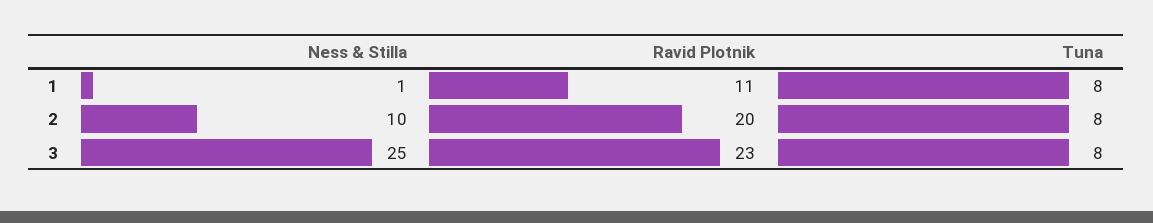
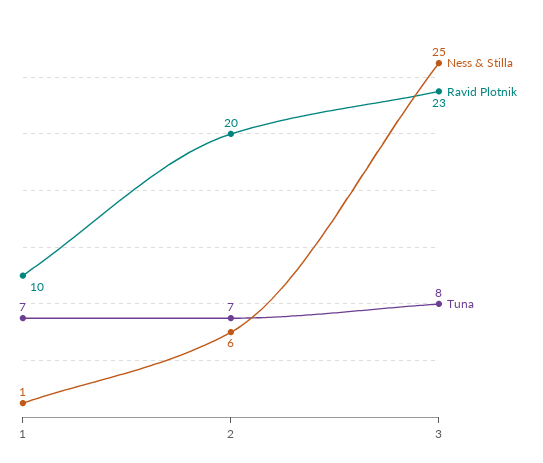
  {
    "Ness & Stilla": {
      "1": 1,
-     "2": 10,
+     "2": 6,
      "3": 25
    },
    "Ravid Plotnik": {
-     "1": 11,
+     "1": 10,
      "2": 20,
      "3": 23
    },
    "Tuna": {
-     "1": 8,
+     "1": 7,
-     "2": 8,
+     "2": 7,
      "3": 8
    }
  }

